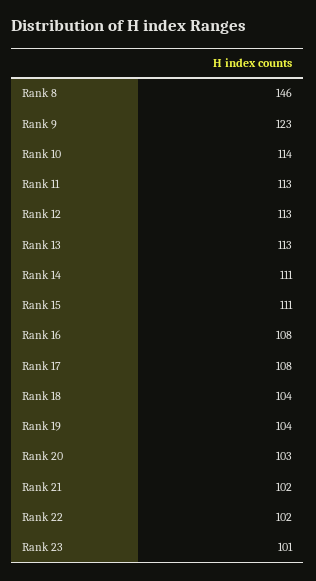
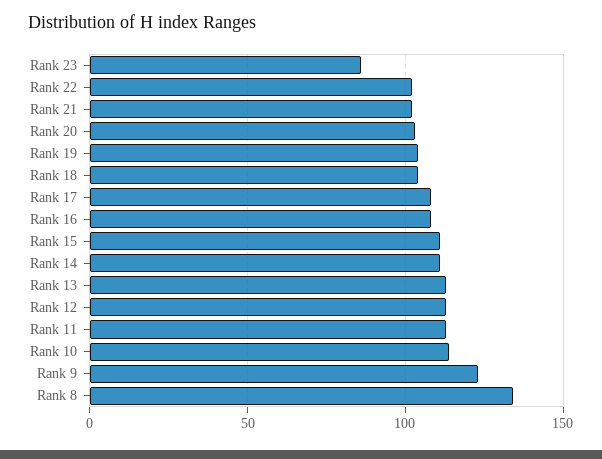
  {
-   "Rank 8": 146,
+   "Rank 8": 135,
    "Rank 9": 123,
    "Rank 10": 114,
    "Rank 11": 113,
    "Rank 12": 113,
    "Rank 13": 113,
    "Rank 14": 111,
    "Rank 15": 111,
    "Rank 16": 108,
    "Rank 17": 108,
    "Rank 18": 104,
    "Rank 19": 104,
    "Rank 20": 103,
    "Rank 21": 102,
    "Rank 22": 102,
-   "Rank 23": 101
+   "Rank 23": 85
  }

